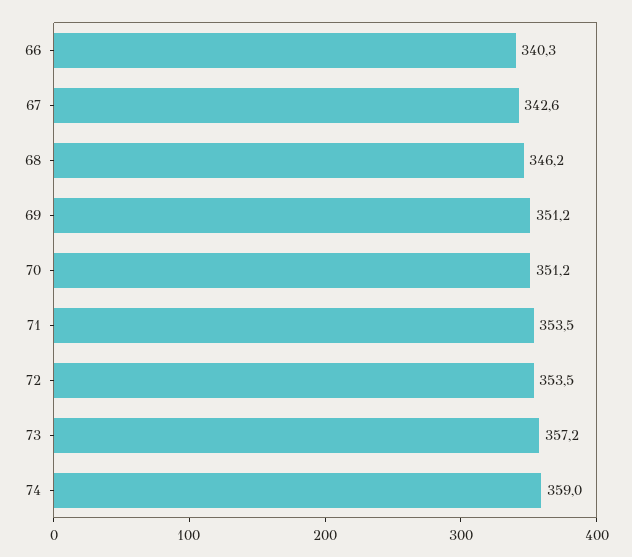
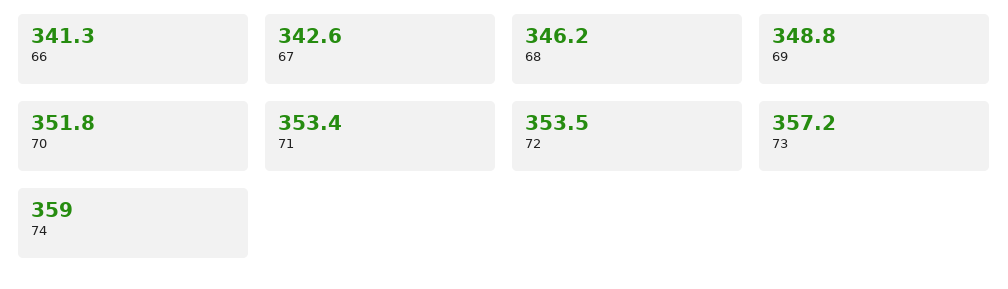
  {
-   "66": 340.3,
+   "66": 341.3,
    "67": 342.6,
    "68": 346.2,
-   "69": 351.2,
+   "69": 348.8,
-   "70": 351.2,
+   "70": 351.8,
-   "71": 353.5,
+   "71": 353.4,
    "72": 353.5,
    "73": 357.2,
    "74": 359
  }

